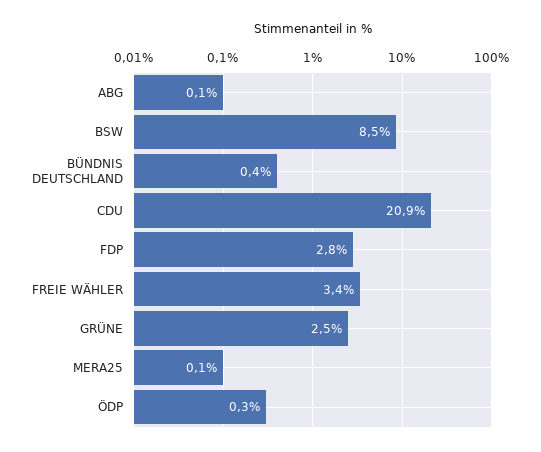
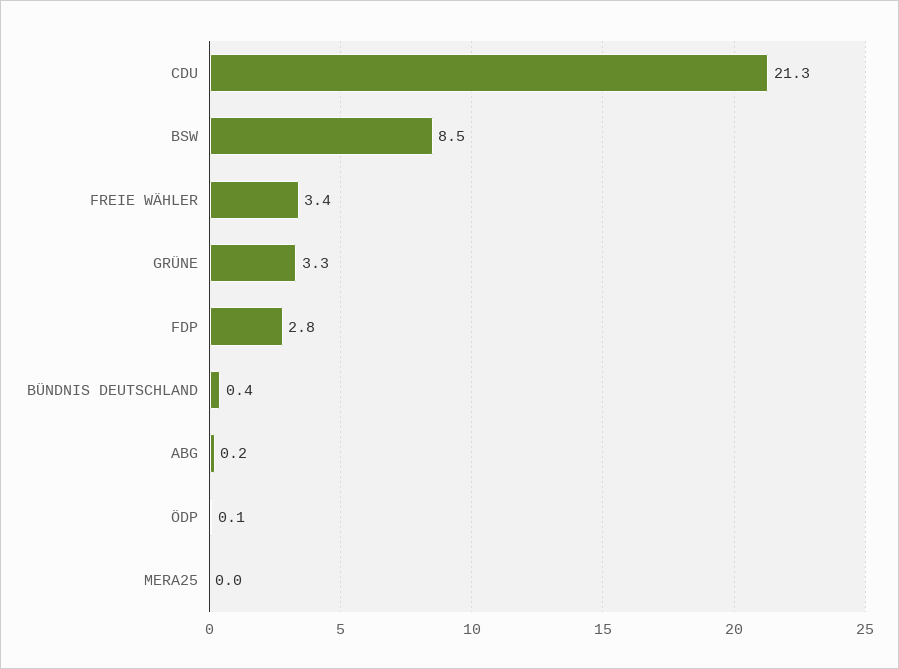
  {
-   "ABG": 0.1,
+   "ABG": 0.2,
    "BSW": 8.5,
    "BÜNDNIS DEUTSCHLAND": 0.4,
-   "CDU": 20.9,
+   "CDU": 21.3,
    "FDP": 2.8,
    "FREIE WÄHLER": 3.4,
-   "GRÜNE": 2.5,
+   "GRÜNE": 3.3,
-   "MERA25": 0.1,
+   "MERA25": 0,
-   "ÖDP": 0.3
+   "ÖDP": 0.1
  }

